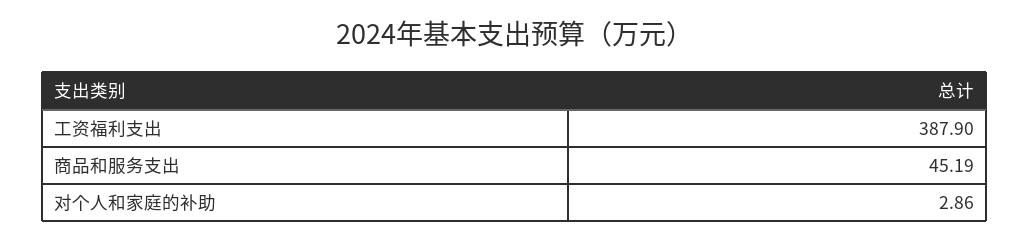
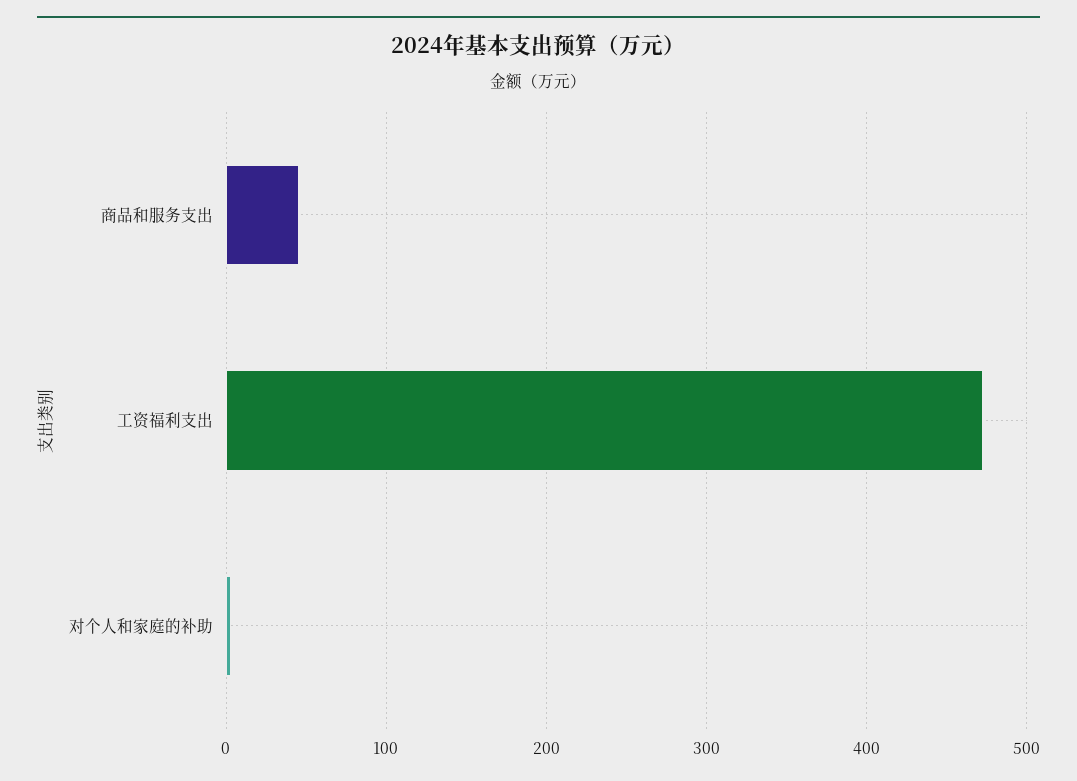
  {
-   "工资福利支出": 387.9,
+   "工资福利支出": 470,
    "商品和服务支出": 45.19,
    "对个人和家庭的补助": 2.86
  }

